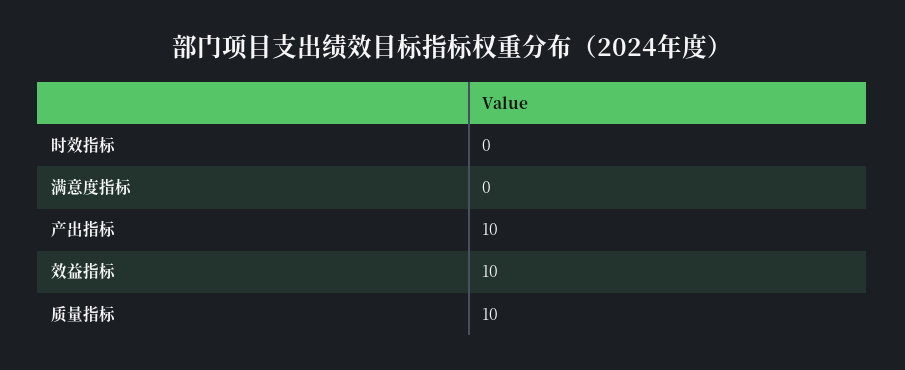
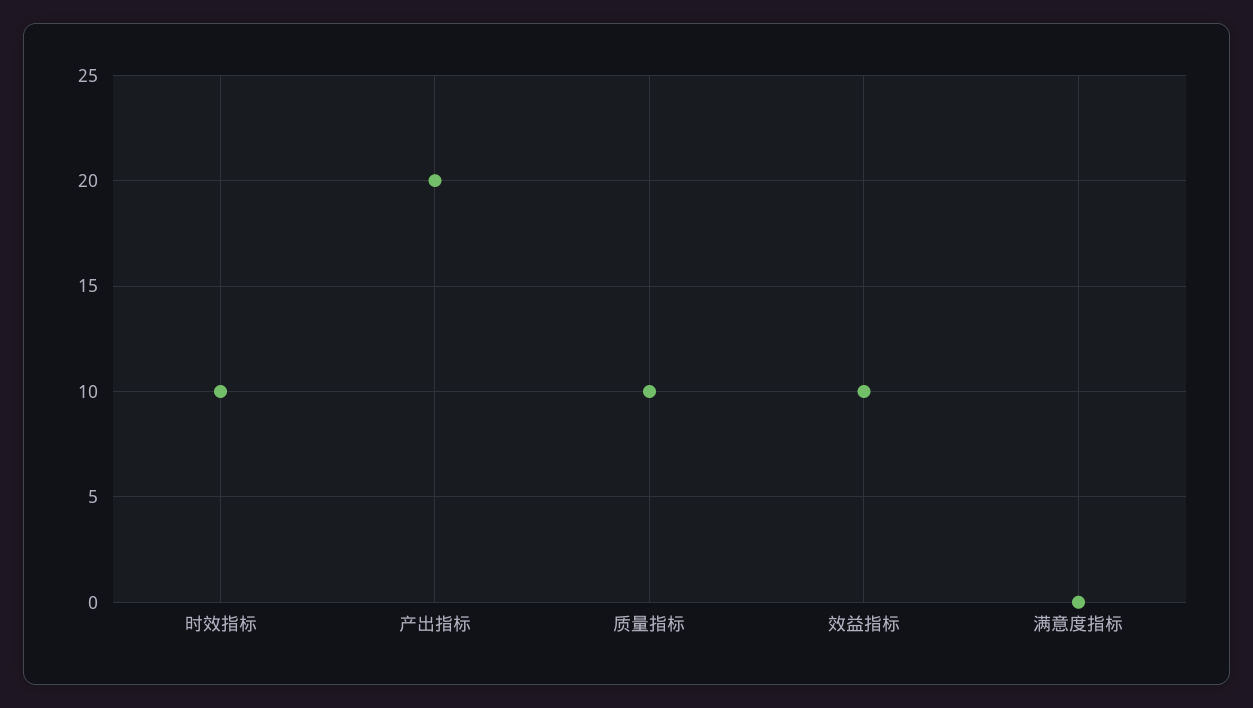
  {
-   "时效指标": 0,
+   "时效指标": 10,
    "满意度指标": 0,
-   "产出指标": 10,
+   "产出指标": 20,
    "效益指标": 10,
    "质量指标": 10
  }

